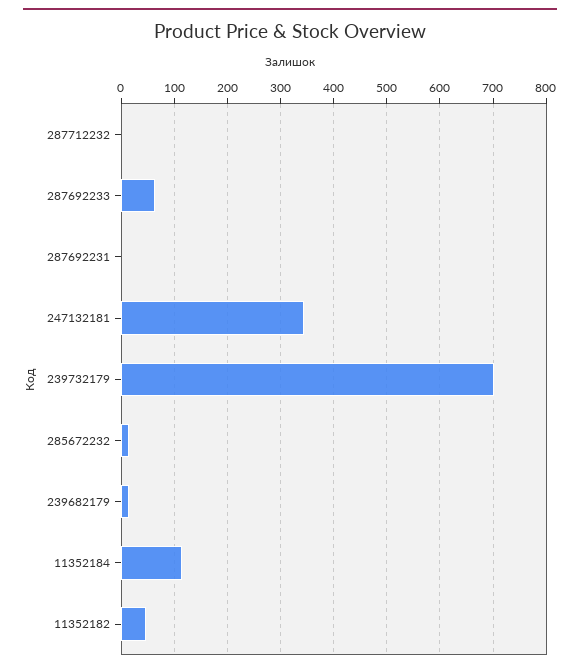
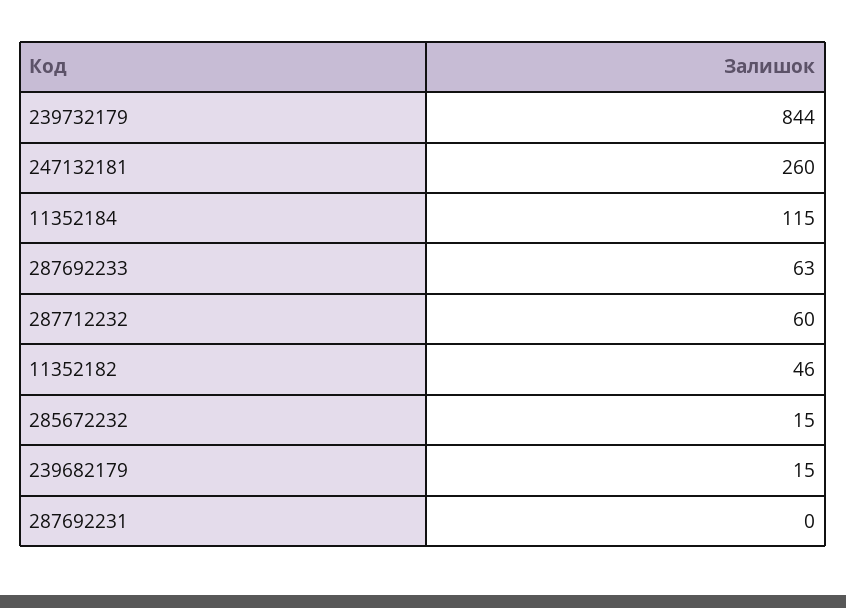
  {
-   "287712232": 0,
+   "287712232": 60,
    "287692233": 63,
    "287692231": 0,
-   "247132181": 340,
+   "247132181": 260,
-   "239732179": 700,
+   "239732179": 844,
    "285672232": 15,
    "239682179": 15,
    "11352184": 115,
    "11352182": 46
  }

